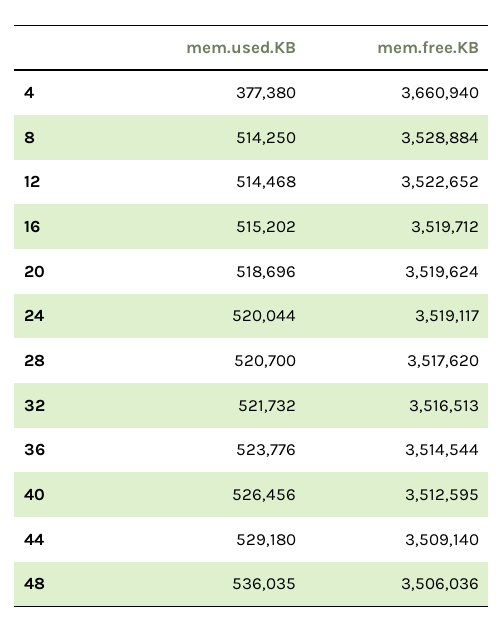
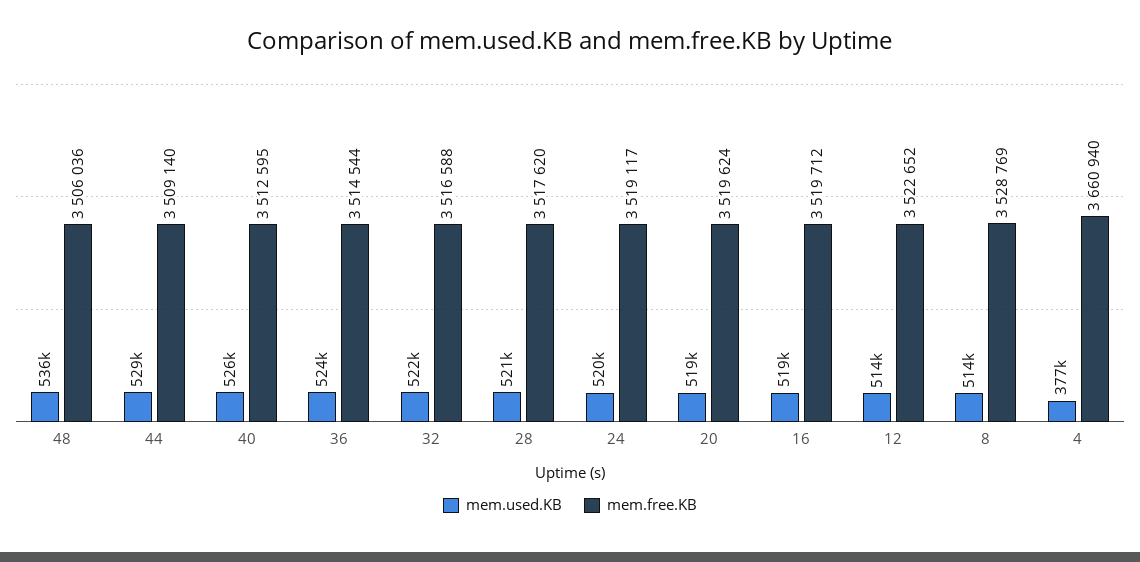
  {
    "mem.used.KB": {
      "4": 377380,
      "8": 514250,
      "12": 514468,
-     "16": 515202,
+     "16": 519000,
      "20": 518696,
      "24": 520044,
      "28": 520700,
      "32": 521732,
      "36": 523776,
      "40": 526456,
      "44": 529180,
      "48": 536035
    },
    "mem.free.KB": {
      "4": 3660940,
-     "8": 3528884,
+     "8": 3528769,
      "12": 3522652,
      "16": 3519712,
      "20": 3519624,
      "24": 3519117,
      "28": 3517620,
-     "32": 3516513,
+     "32": 3516588,
      "36": 3514544,
      "40": 3512595,
      "44": 3509140,
      "48": 3506036
    }
  }

